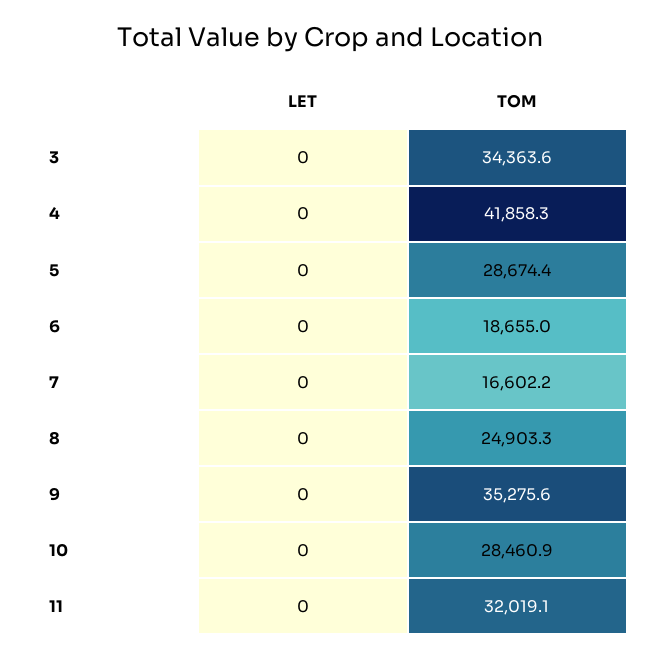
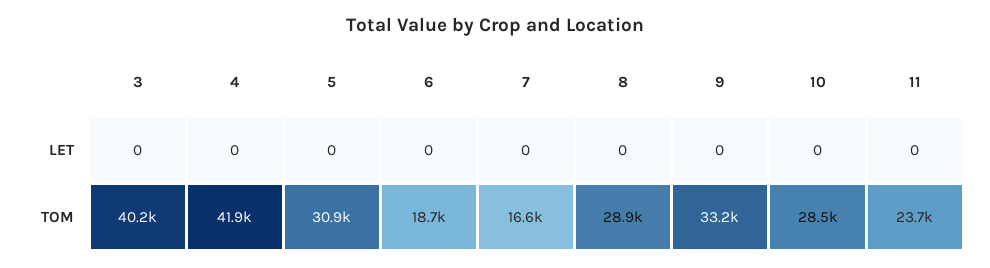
  {
    "LET": {
      "3": 0,
      "4": 0,
      "5": 0,
      "6": 0,
      "7": 0,
      "8": 0,
      "9": 0,
      "10": 0,
      "11": 0
    },
    "TOM": {
-     "3": 34363.6,
+     "3": 40200,
      "4": 41858.3,
-     "5": 28674.4,
+     "5": 30900,
      "6": 18655,
      "7": 16602.2,
-     "8": 24903.3,
+     "8": 28900,
-     "9": 35275.6,
+     "9": 33200,
      "10": 28460.9,
-     "11": 32019.1
+     "11": 23700
    }
  }

